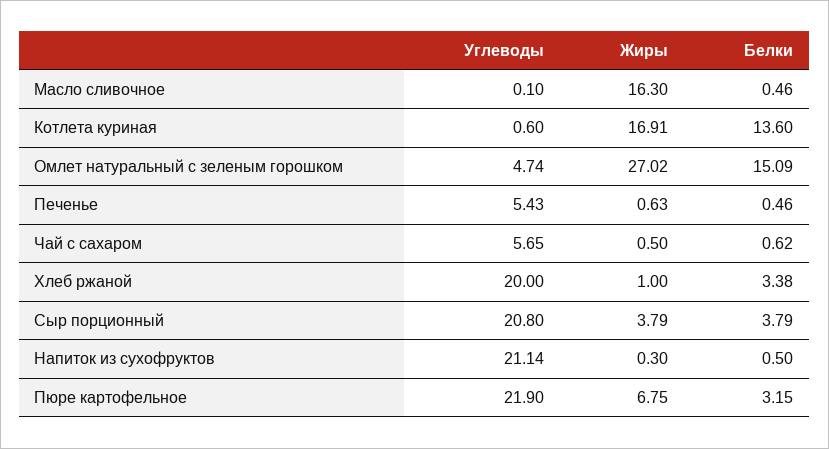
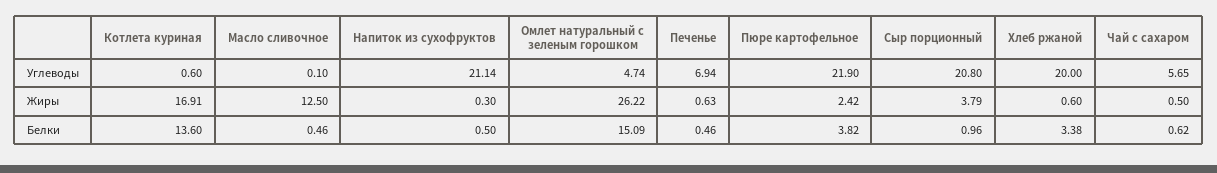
  {
    "Углеводы": {
      "Масло сливочное": 0.1,
      "Котлета куриная": 0.6,
      "Омлет натуральный с зеленым горошком": 4.74,
-     "Печенье": 5.43,
+     "Печенье": 6.94,
      "Чай с сахаром": 5.65,
      "Хлеб ржаной": 20,
      "Сыр порционный": 20.8,
      "Напиток из сухофруктов": 21.14,
      "Пюре картофельное": 21.9
    },
    "Жиры": {
-     "Масло сливочное": 16.3,
+     "Масло сливочное": 12.5,
      "Котлета куриная": 16.91,
-     "Омлет натуральный с зеленым горошком": 27.02,
+     "Омлет натуральный с зеленым горошком": 26.22,
      "Печенье": 0.63,
      "Чай с сахаром": 0.5,
-     "Хлеб ржаной": 1,
+     "Хлеб ржаной": 0.6,
      "Сыр порционный": 3.79,
      "Напиток из сухофруктов": 0.3,
-     "Пюре картофельное": 6.75
+     "Пюре картофельное": 2.42
    },
    "Белки": {
      "Масло сливочное": 0.46,
      "Котлета куриная": 13.6,
      "Омлет натуральный с зеленым горошком": 15.09,
      "Печенье": 0.46,
      "Чай с сахаром": 0.62,
      "Хлеб ржаной": 3.38,
-     "Сыр порционный": 3.79,
+     "Сыр порционный": 0.96,
      "Напиток из сухофруктов": 0.5,
-     "Пюре картофельное": 3.15
+     "Пюре картофельное": 3.82
    }
  }

